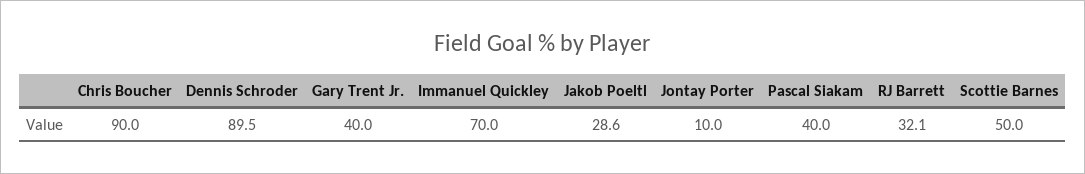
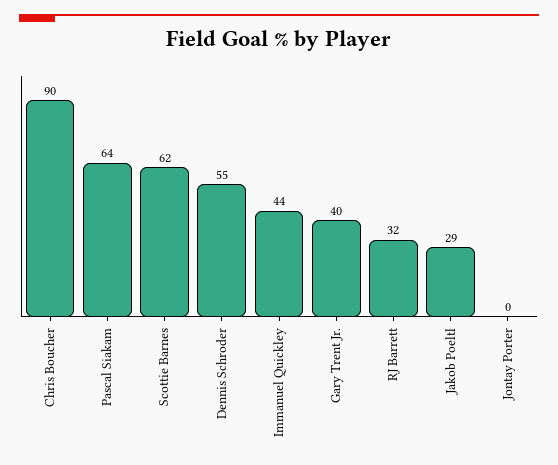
  {
    "Chris Boucher": 90,
-   "Dennis Schroder": 89.5,
+   "Dennis Schroder": 55,
    "Gary Trent Jr.": 40,
-   "Immanuel Quickley": 70,
+   "Immanuel Quickley": 44,
    "Jakob Poeltl": 28.6,
-   "Jontay Porter": 10,
+   "Jontay Porter": 0,
-   "Pascal Siakam": 40,
+   "Pascal Siakam": 64,
    "RJ Barrett": 32.1,
-   "Scottie Barnes": 50
+   "Scottie Barnes": 62
  }

